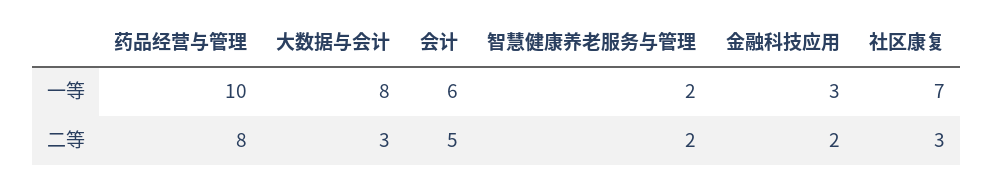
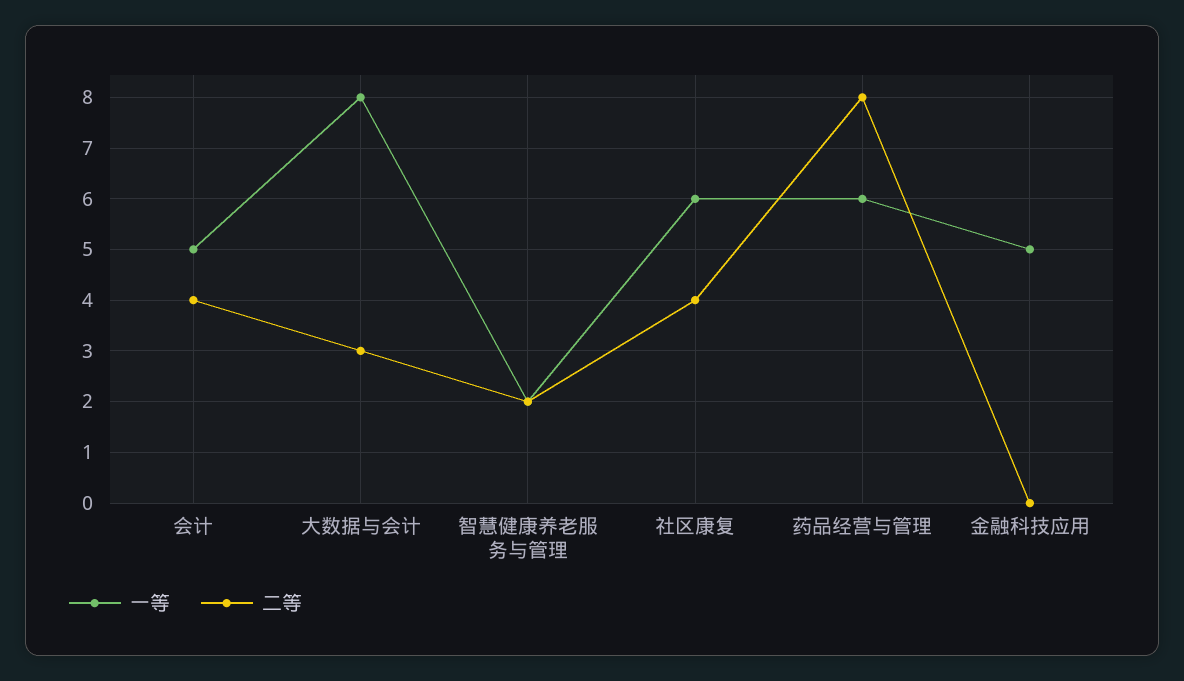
  {
    "一等": {
-     "药品经营与管理": 10,
+     "药品经营与管理": 6,
      "大数据与会计": 8,
-     "会计": 6,
+     "会计": 5,
      "智慧健康养老服务与管理": 2,
-     "金融科技应用": 3,
+     "金融科技应用": 5,
-     "社区康复": 7
+     "社区康复": 6
    },
    "二等": {
      "药品经营与管理": 8,
      "大数据与会计": 3,
-     "会计": 5,
+     "会计": 4,
      "智慧健康养老服务与管理": 2,
-     "金融科技应用": 2,
+     "金融科技应用": 0,
-     "社区康复": 3
+     "社区康复": 4
    }
  }

